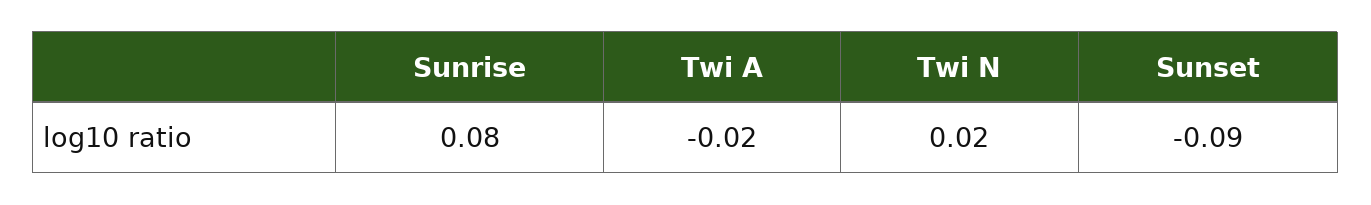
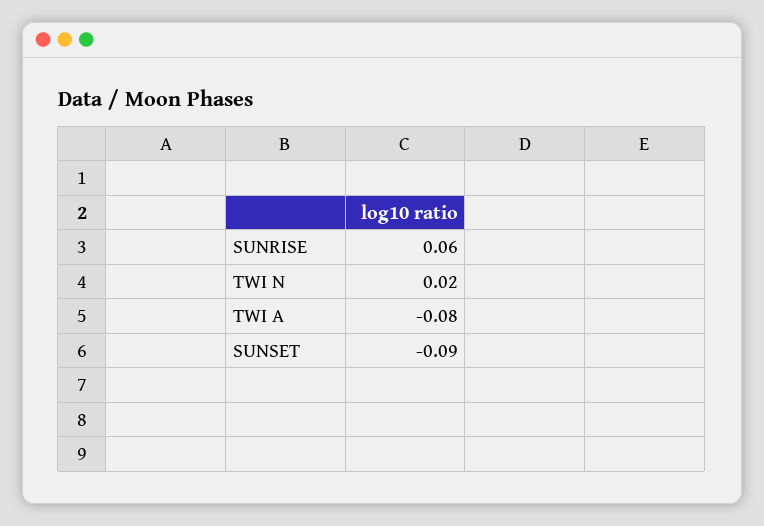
  {
-   "Sunrise": 0.08,
+   "Sunrise": 0.06,
-   "Twi A": -0.02,
+   "Twi A": -0.08,
    "Twi N": 0.02,
    "Sunset": -0.09
  }

